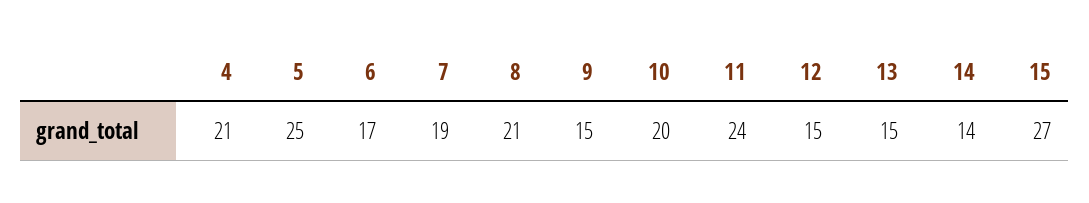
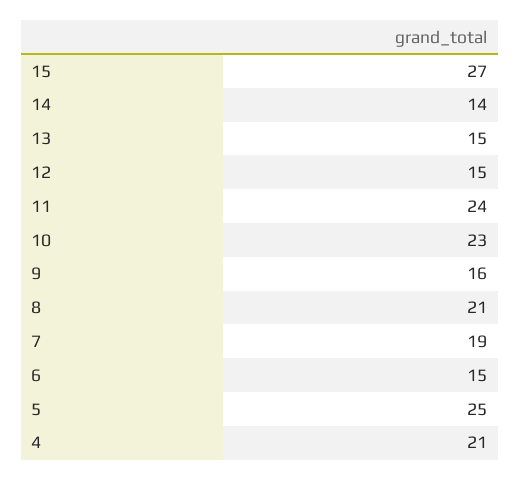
  {
    "4": 21,
    "5": 25,
-   "6": 17,
+   "6": 15,
    "7": 19,
    "8": 21,
-   "9": 15,
+   "9": 16,
-   "10": 20,
+   "10": 23,
    "11": 24,
    "12": 15,
    "13": 15,
    "14": 14,
    "15": 27
  }

